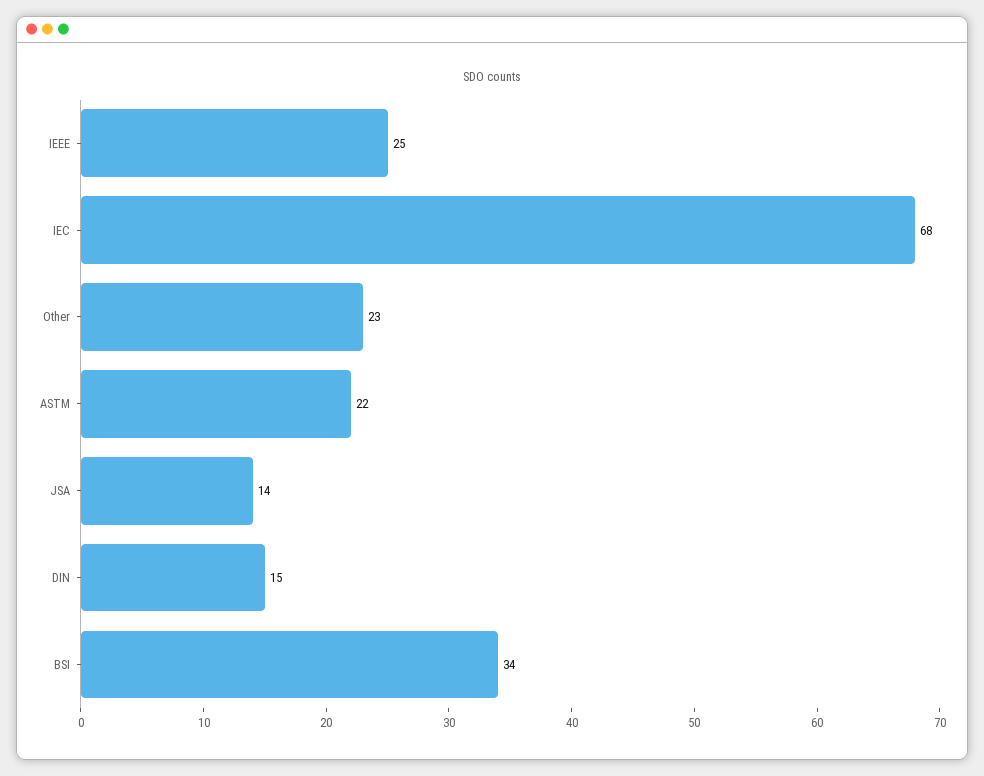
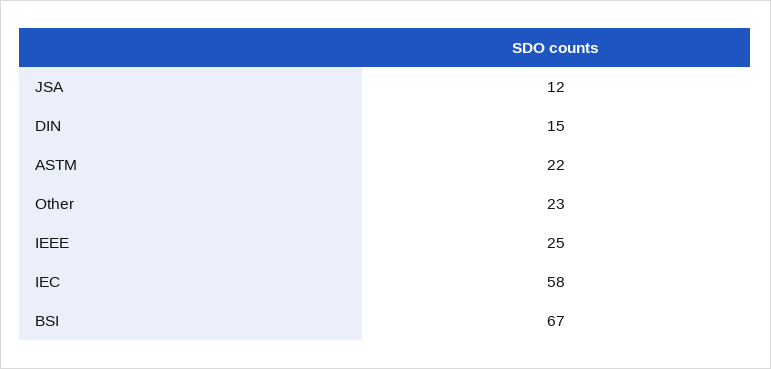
  {
    "IEEE": 25,
-   "IEC": 68,
+   "IEC": 58,
    "Other": 23,
    "ASTM": 22,
-   "JSA": 14,
+   "JSA": 12,
    "DIN": 15,
-   "BSI": 34
+   "BSI": 67
  }

